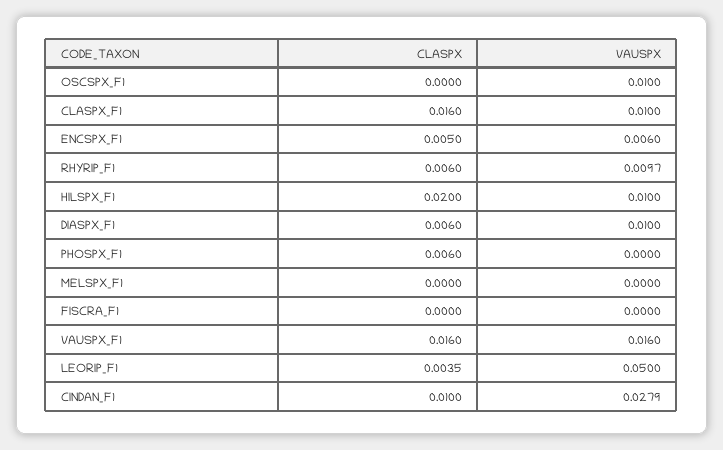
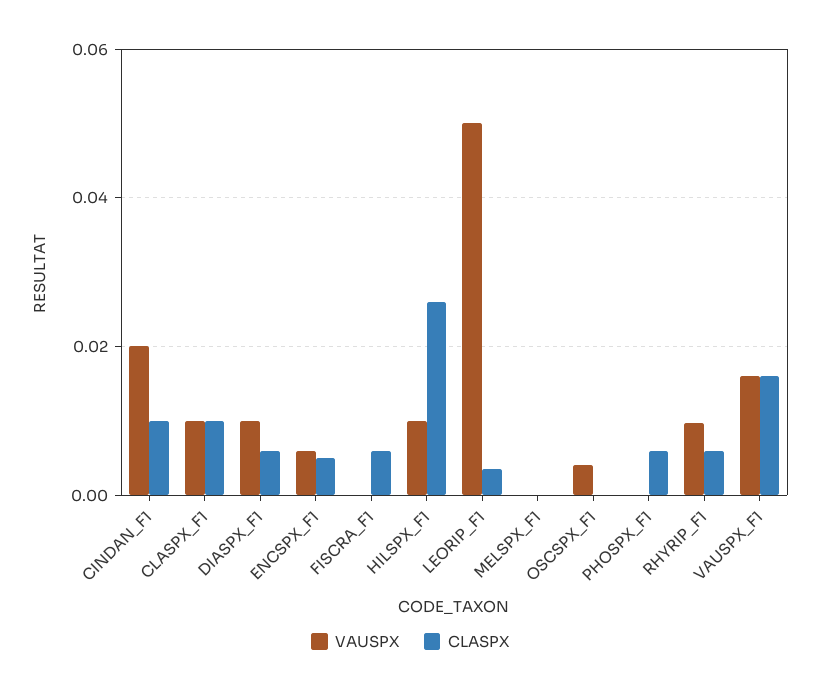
  {
    "CLASPX": {
      "OSCSPX_F1": 0,
-     "CLASPX_F1": 0.016,
+     "CLASPX_F1": 0.01,
      "ENCSPX_F1": 0.005,
      "RHYRIP_F1": 0.006,
-     "HILSPX_F1": 0.02,
+     "HILSPX_F1": 0.026,
      "DIASPX_F1": 0.006,
      "PHOSPX_F1": 0.006,
      "MELSPX_F1": 0,
-     "FISCRA_F1": 0,
+     "FISCRA_F1": 0.006,
      "VAUSPX_F1": 0.016,
      "LEORIP_F1": 0.0035,
      "CINDAN_F1": 0.01
    },
    "VAUSPX": {
-     "OSCSPX_F1": 0.01,
+     "OSCSPX_F1": 0.004,
      "CLASPX_F1": 0.01,
      "ENCSPX_F1": 0.006,
      "RHYRIP_F1": 0.0097,
      "HILSPX_F1": 0.01,
      "DIASPX_F1": 0.01,
      "PHOSPX_F1": 0,
      "MELSPX_F1": 0,
      "FISCRA_F1": 0,
      "VAUSPX_F1": 0.016,
      "LEORIP_F1": 0.05,
-     "CINDAN_F1": 0.0279
+     "CINDAN_F1": 0.02
    }
  }

